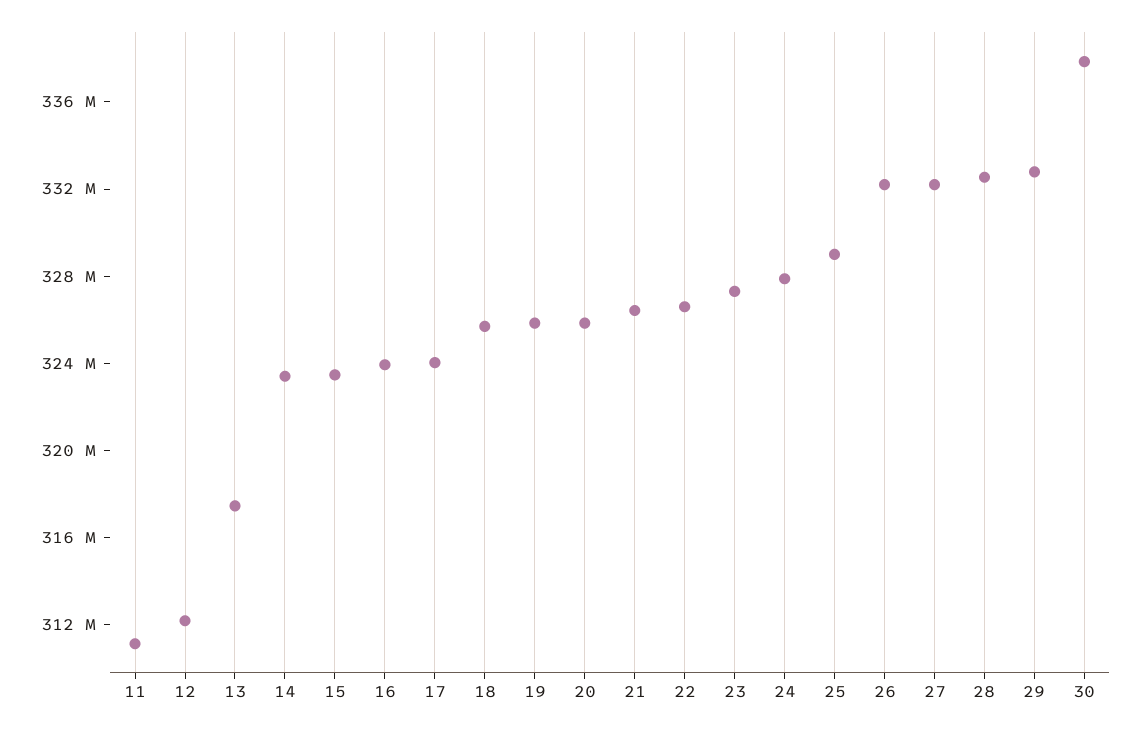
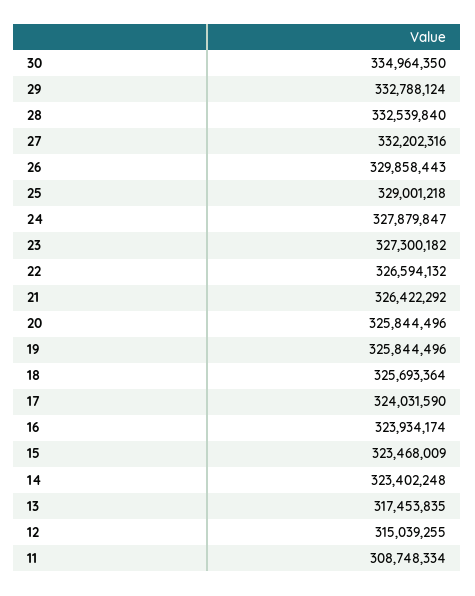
  {
-   "11": 311000000,
+   "11": 308748334,
-   "12": 312000000,
+   "12": 315039255,
    "13": 317453835,
    "14": 323402248,
    "15": 323468009,
    "16": 323934174,
    "17": 324031590,
    "18": 325693364,
    "19": 325844496,
    "20": 325844496,
    "21": 326422292,
    "22": 326594132,
    "23": 327300182,
    "24": 327879847,
    "25": 329001218,
-   "26": 332000000,
+   "26": 329858443,
    "27": 332202316,
    "28": 332539840,
    "29": 332788124,
-   "30": 338000000
+   "30": 334964350
  }

